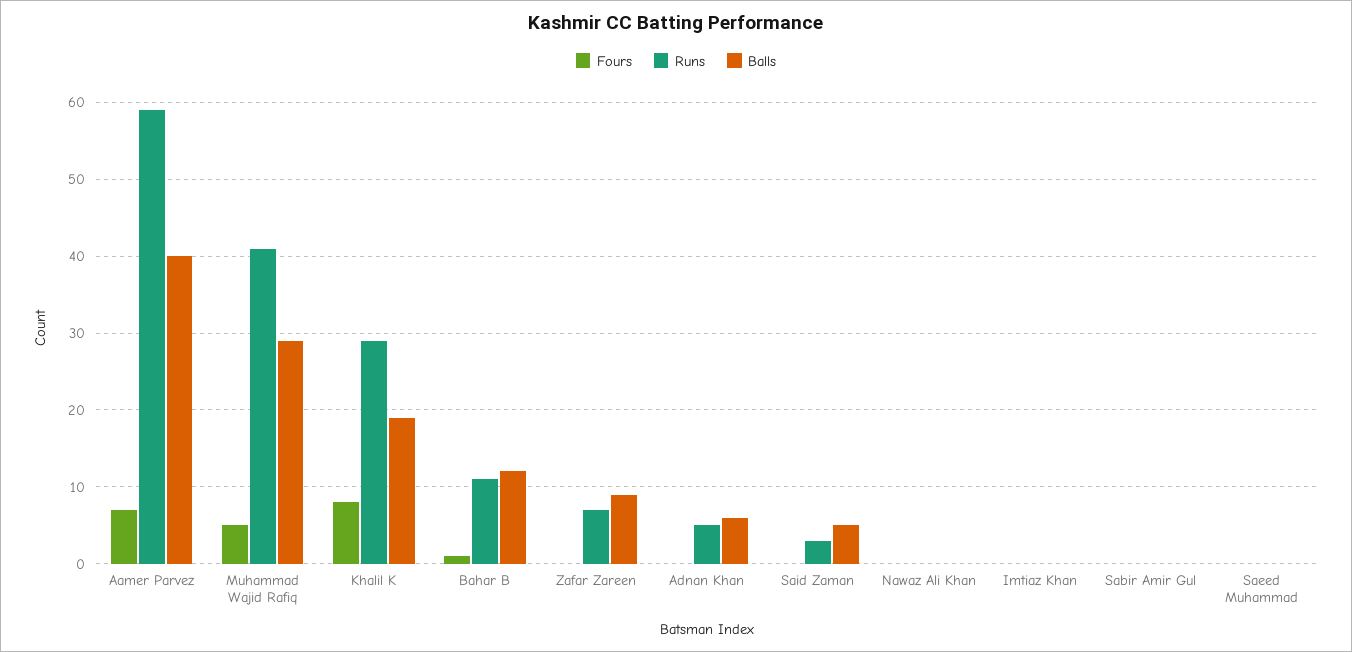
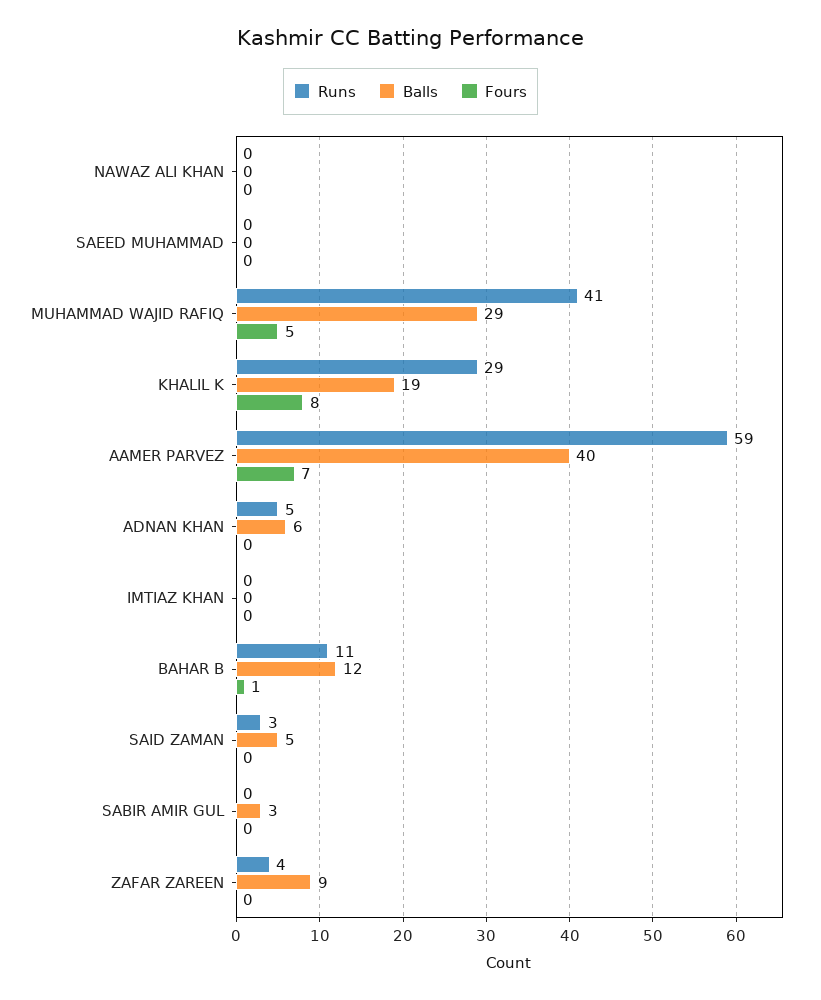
  {
    "Fours": {
      "Aamer Parvez": 7,
      "Muhammad Wajid Rafiq": 5,
      "Khalil K": 8,
      "Bahar B": 1,
      "Zafar Zareen": 0,
      "Adnan Khan": 0,
      "Said Zaman": 0,
      "Nawaz Ali Khan": 0,
      "Imtiaz Khan": 0,
      "Sabir Amir Gul": 0,
      "Saeed Muhammad": 0
    },
    "Runs": {
      "Aamer Parvez": 59,
      "Muhammad Wajid Rafiq": 41,
      "Khalil K": 29,
      "Bahar B": 11,
-     "Zafar Zareen": 7,
+     "Zafar Zareen": 4,
      "Adnan Khan": 5,
      "Said Zaman": 3,
      "Nawaz Ali Khan": 0,
      "Imtiaz Khan": 0,
      "Sabir Amir Gul": 0,
      "Saeed Muhammad": 0
    },
    "Balls": {
      "Aamer Parvez": 40,
      "Muhammad Wajid Rafiq": 29,
      "Khalil K": 19,
      "Bahar B": 12,
      "Zafar Zareen": 9,
      "Adnan Khan": 6,
      "Said Zaman": 5,
      "Nawaz Ali Khan": 0,
      "Imtiaz Khan": 0,
-     "Sabir Amir Gul": 0,
+     "Sabir Amir Gul": 3,
      "Saeed Muhammad": 0
    }
  }

